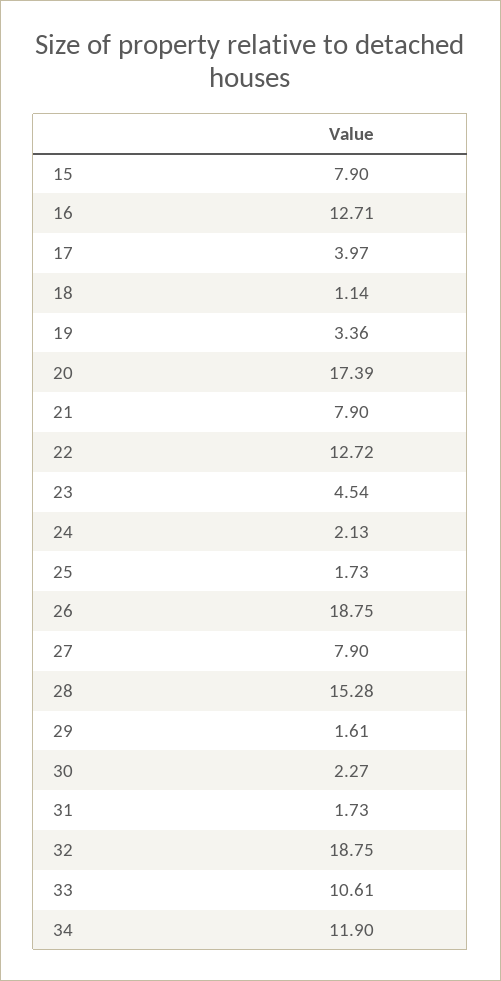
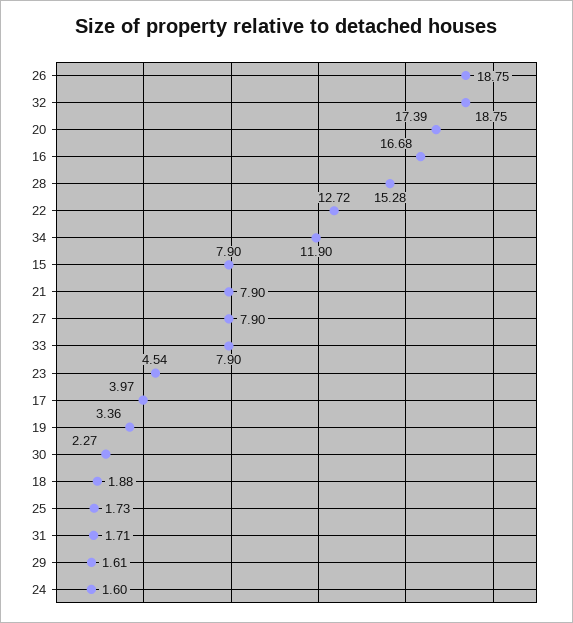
  {
    "15": 7.9,
-   "16": 12.71,
+   "16": 16.68,
    "17": 3.97,
-   "18": 1.14,
+   "18": 1.88,
    "19": 3.36,
    "20": 17.39,
    "21": 7.9,
    "22": 12.72,
    "23": 4.54,
-   "24": 2.13,
+   "24": 1.6,
    "25": 1.73,
    "26": 18.75,
    "27": 7.9,
    "28": 15.28,
    "29": 1.61,
    "30": 2.27,
-   "31": 1.73,
+   "31": 1.71,
    "32": 18.75,
-   "33": 10.61,
+   "33": 7.9,
    "34": 11.9
  }

